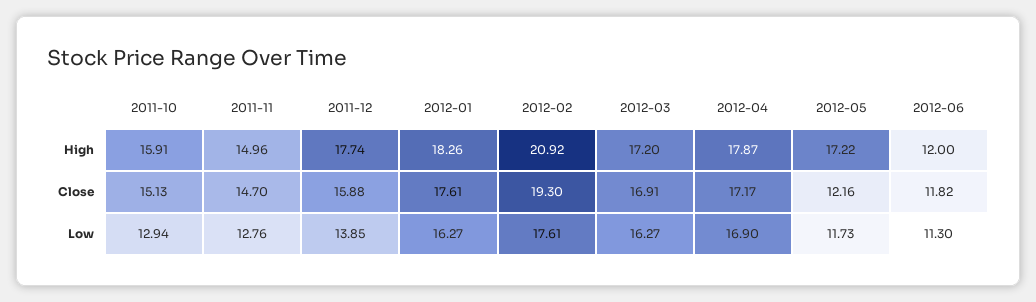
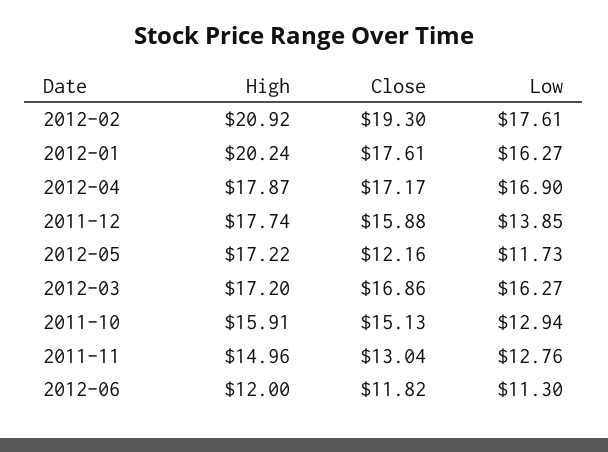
  {
    "2011-10": {
      "High": 15.91,
      "Close": 15.13,
      "Low": 12.94
    },
    "2011-11": {
      "High": 14.96,
-     "Close": 14.7,
+     "Close": 13.04,
      "Low": 12.76
    },
    "2011-12": {
      "High": 17.74,
      "Close": 15.88,
      "Low": 13.85
    },
    "2012-01": {
-     "High": 18.26,
+     "High": 20.24,
      "Close": 17.61,
      "Low": 16.27
    },
    "2012-02": {
      "High": 20.92,
      "Close": 19.3,
      "Low": 17.61
    },
    "2012-03": {
      "High": 17.2,
-     "Close": 16.91,
+     "Close": 16.86,
      "Low": 16.27
    },
    "2012-04": {
      "High": 17.87,
      "Close": 17.17,
      "Low": 16.9
    },
    "2012-05": {
      "High": 17.22,
      "Close": 12.16,
      "Low": 11.73
    },
    "2012-06": {
      "High": 12,
      "Close": 11.82,
      "Low": 11.3
    }
  }

